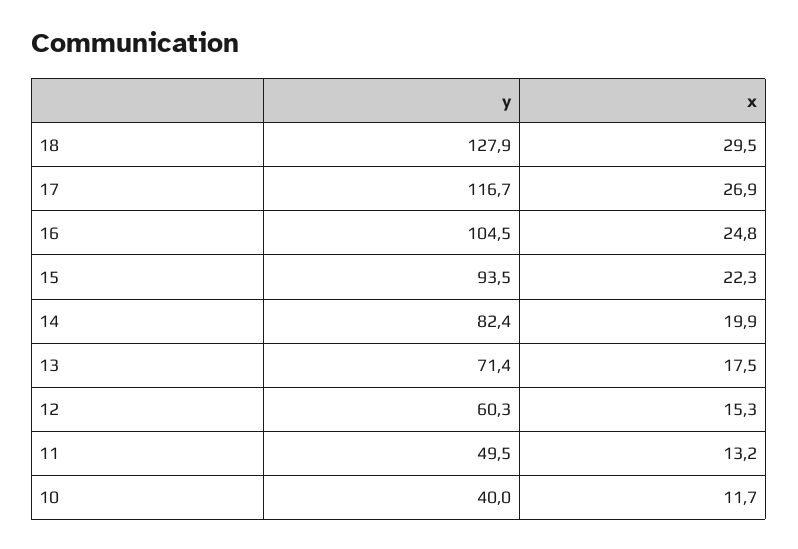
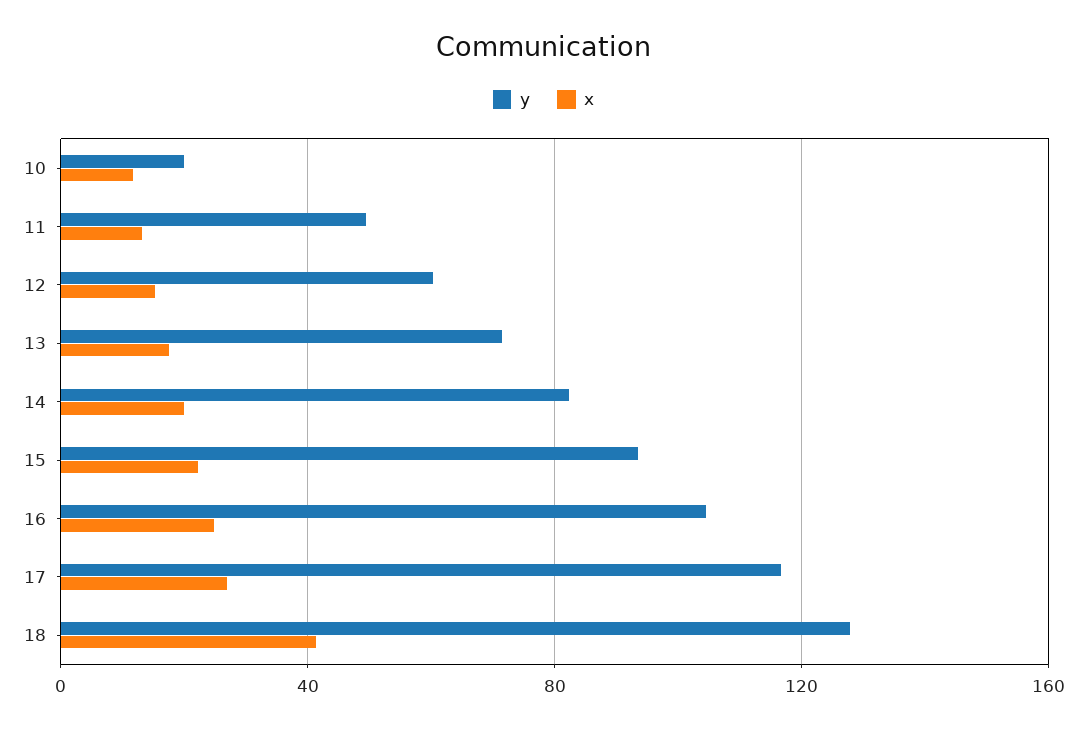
  {
    "y": {
      "18": 127.9,
      "17": 116.7,
      "16": 104.5,
      "15": 93.5,
      "14": 82.4,
      "13": 71.4,
      "12": 60.3,
      "11": 49.5,
-     "10": 40
+     "10": 20
    },
    "x": {
-     "18": 29.5,
+     "18": 40,
      "17": 26.9,
      "16": 24.8,
      "15": 22.3,
      "14": 19.9,
      "13": 17.5,
      "12": 15.3,
      "11": 13.2,
      "10": 11.7
    }
  }

